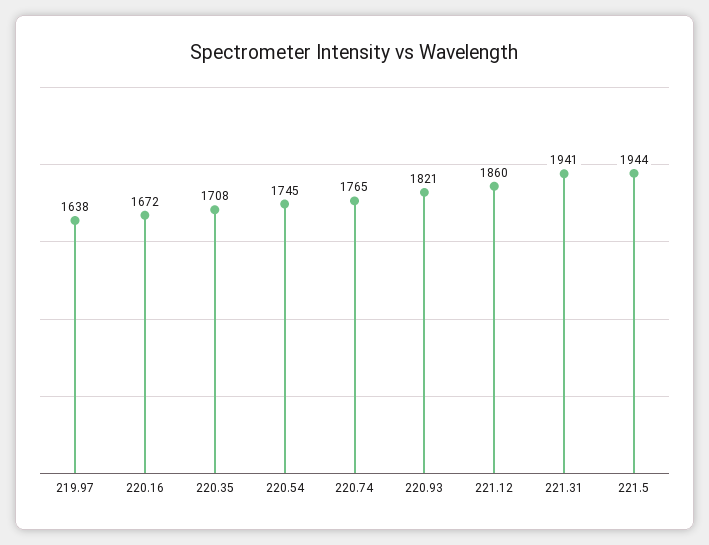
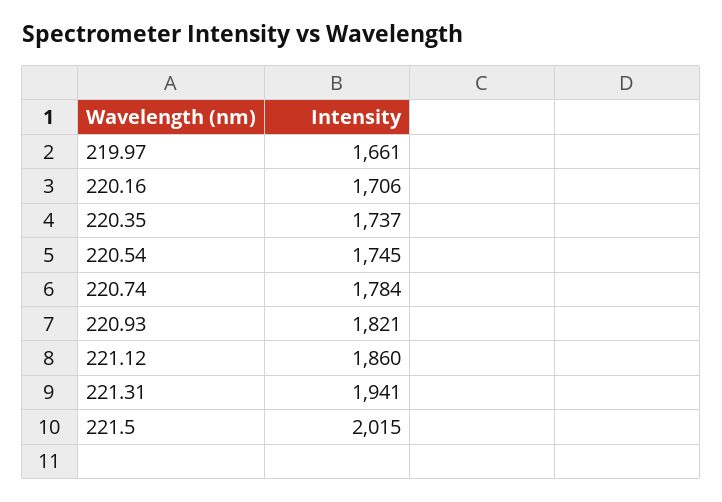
  {
-   "219.97": 1638,
+   "219.97": 1661,
-   "220.16": 1672,
+   "220.16": 1706,
-   "220.35": 1708,
+   "220.35": 1737,
    "220.54": 1745,
-   "220.74": 1765,
+   "220.74": 1784,
    "220.93": 1821,
    "221.12": 1860,
    "221.31": 1941,
-   "221.5": 1944
+   "221.5": 2015
  }

